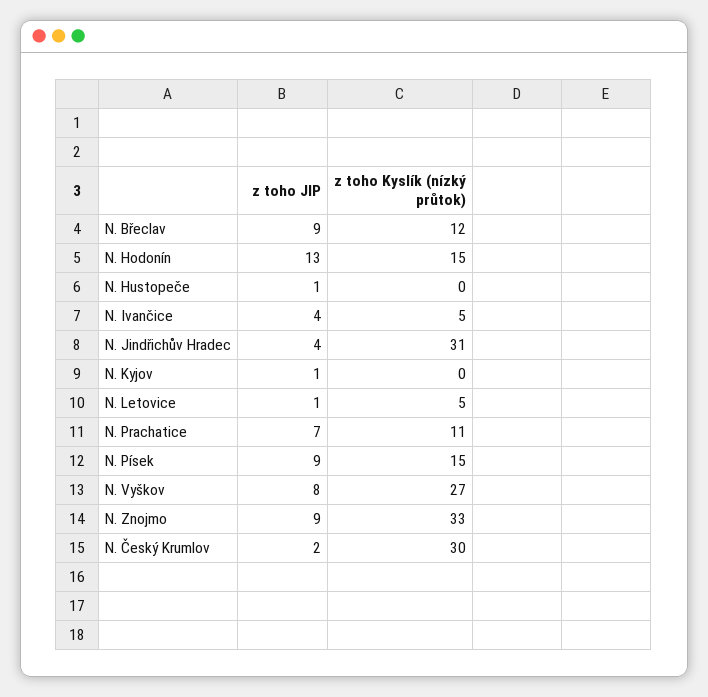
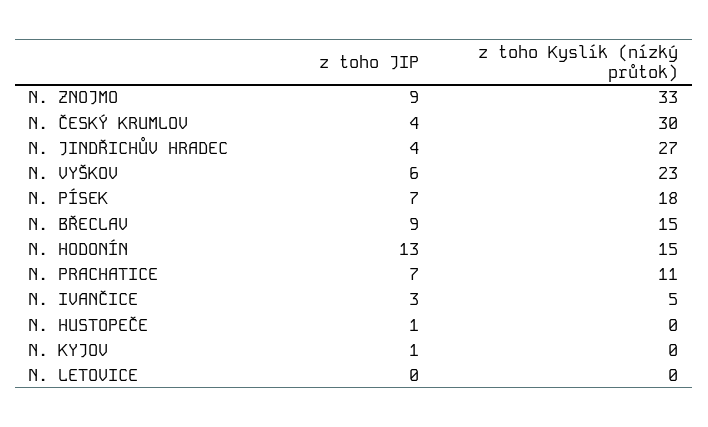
  {
    "z toho JIP": {
      "N. Břeclav": 9,
      "N. Hodonín": 13,
      "N. Hustopeče": 1,
-     "N. Ivančice": 4,
+     "N. Ivančice": 3,
      "N. Jindřichův Hradec": 4,
      "N. Kyjov": 1,
-     "N. Letovice": 1,
+     "N. Letovice": 0,
      "N. Prachatice": 7,
-     "N. Písek": 9,
+     "N. Písek": 7,
-     "N. Vyškov": 8,
+     "N. Vyškov": 6,
      "N. Znojmo": 9,
-     "N. Český Krumlov": 2
+     "N. Český Krumlov": 4
    },
    "z toho Kyslík (nízký průtok)": {
-     "N. Břeclav": 12,
+     "N. Břeclav": 15,
      "N. Hodonín": 15,
      "N. Hustopeče": 0,
      "N. Ivančice": 5,
-     "N. Jindřichův Hradec": 31,
+     "N. Jindřichův Hradec": 27,
      "N. Kyjov": 0,
-     "N. Letovice": 5,
+     "N. Letovice": 0,
      "N. Prachatice": 11,
-     "N. Písek": 15,
+     "N. Písek": 18,
-     "N. Vyškov": 27,
+     "N. Vyškov": 23,
      "N. Znojmo": 33,
      "N. Český Krumlov": 30
    }
  }

